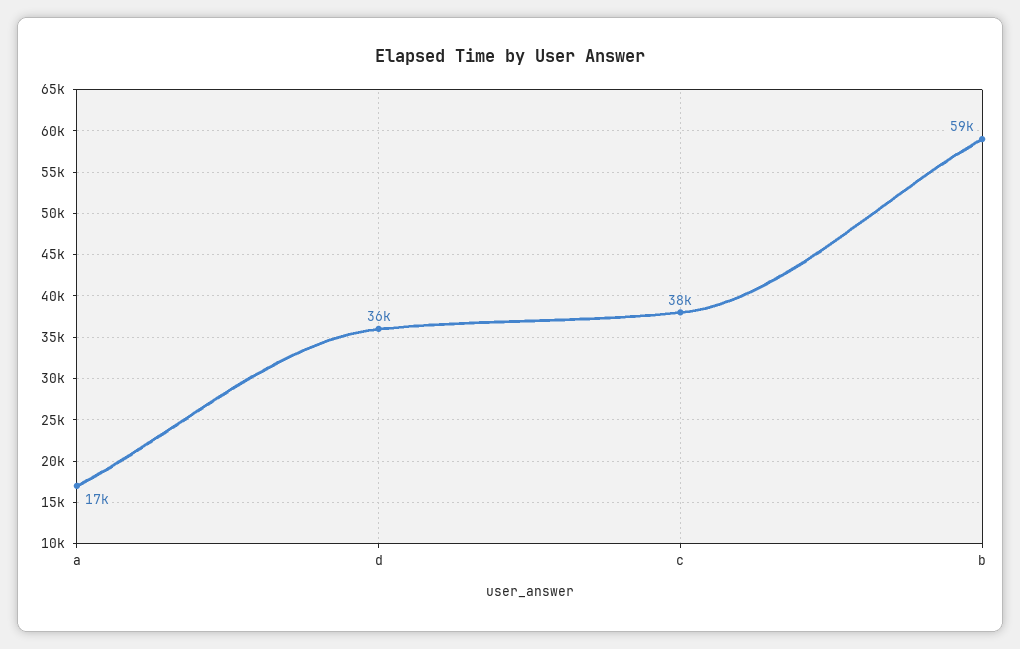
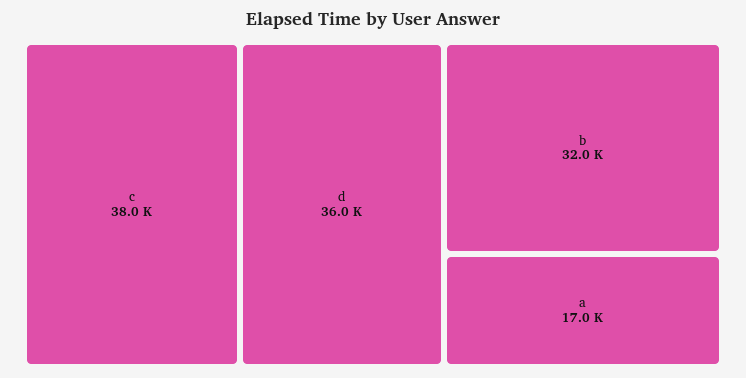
  {
    "a": 17000,
    "d": 36000,
    "c": 38000,
-   "b": 59000
+   "b": 32000
  }

